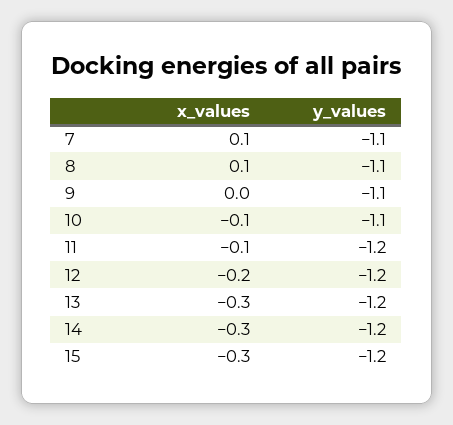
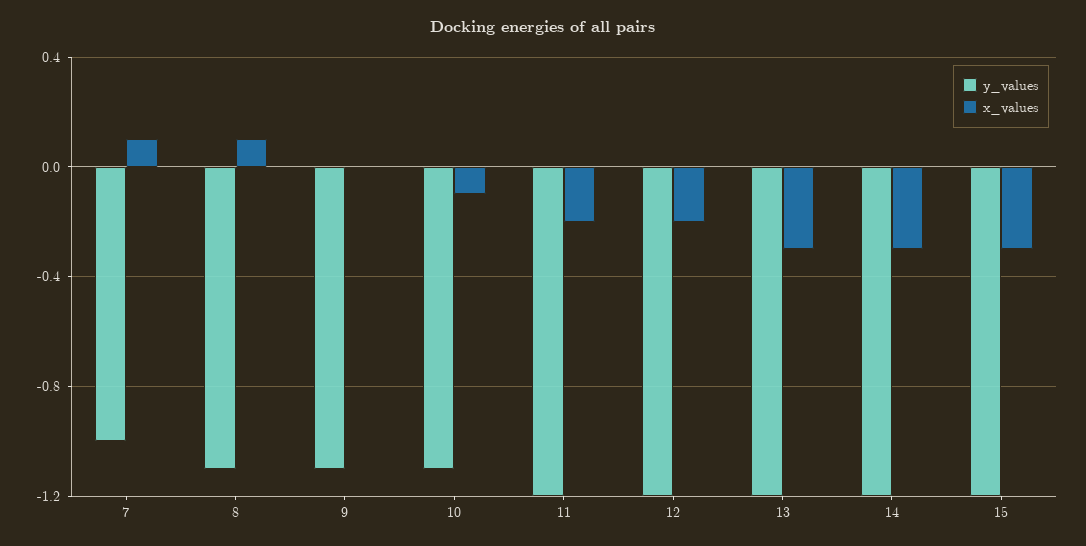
  {
    "x_values": {
      "7": 0.1,
      "8": 0.1,
      "9": 0,
      "10": -0.1,
-     "11": -0.1,
+     "11": -0.2,
      "12": -0.2,
      "13": -0.3,
      "14": -0.3,
      "15": -0.3
    },
    "y_values": {
-     "7": -1.1,
+     "7": -1,
      "8": -1.1,
      "9": -1.1,
      "10": -1.1,
      "11": -1.2,
      "12": -1.2,
      "13": -1.2,
      "14": -1.2,
      "15": -1.2
    }
  }

